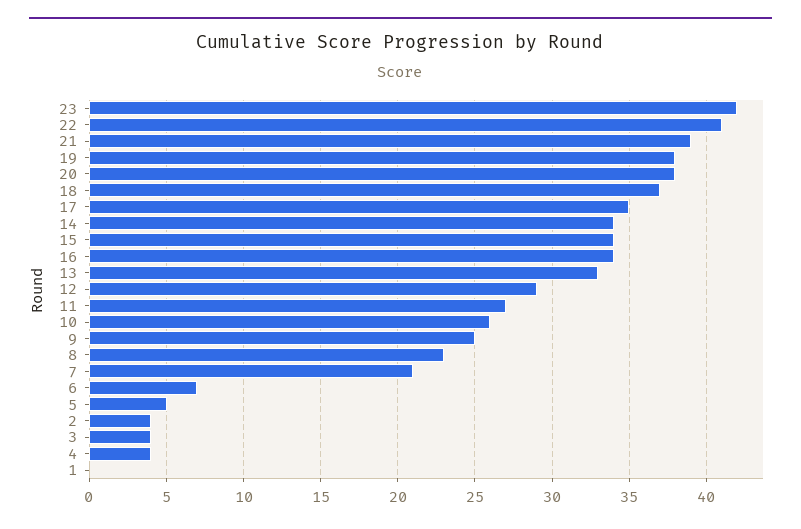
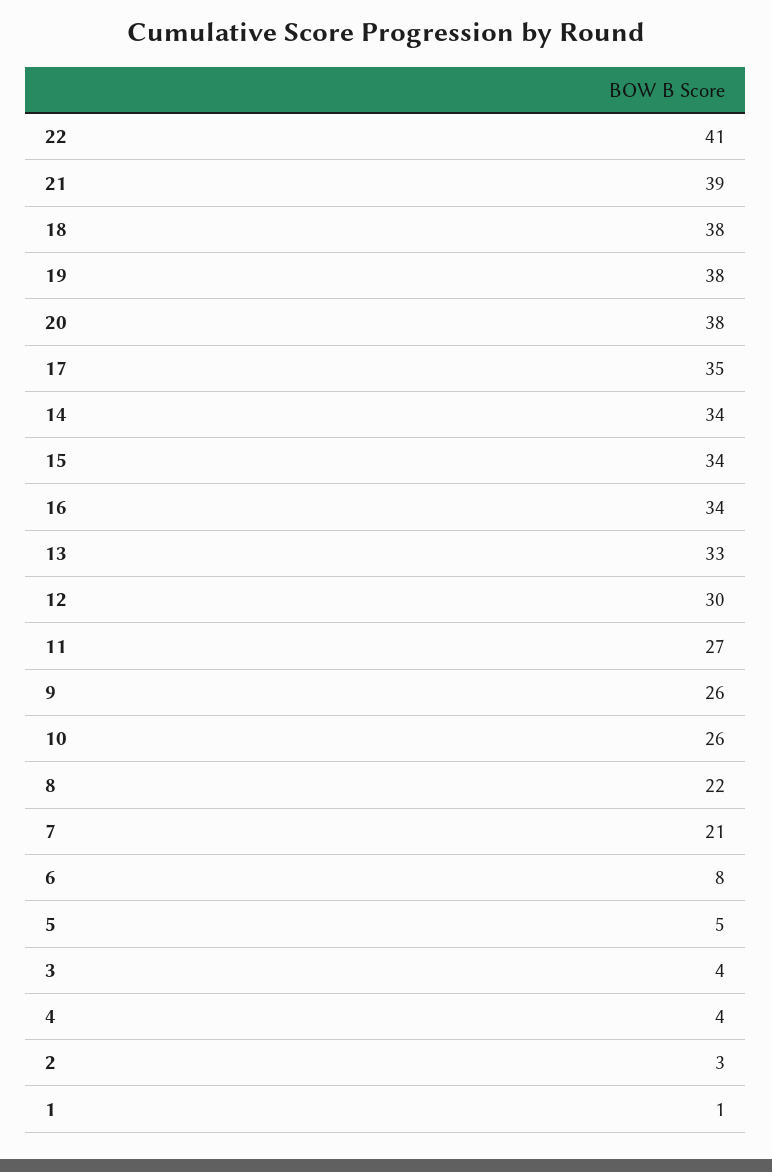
  {
-   "23": 42,
    "22": 41,
    "21": 39,
    "19": 38,
    "20": 38,
-   "18": 37,
+   "18": 38,
    "17": 35,
    "14": 34,
    "15": 34,
    "16": 34,
    "13": 33,
-   "12": 29,
+   "12": 30,
    "11": 27,
    "10": 26,
-   "9": 25,
+   "9": 26,
-   "8": 23,
+   "8": 22,
    "7": 21,
-   "6": 7,
+   "6": 8,
    "5": 5,
-   "2": 4,
+   "2": 3,
    "3": 4,
    "4": 4,
-   "1": 0
+   "1": 1
  }

